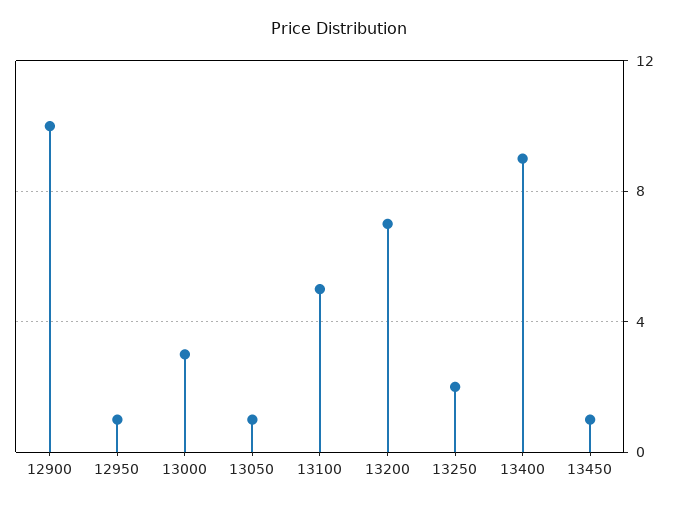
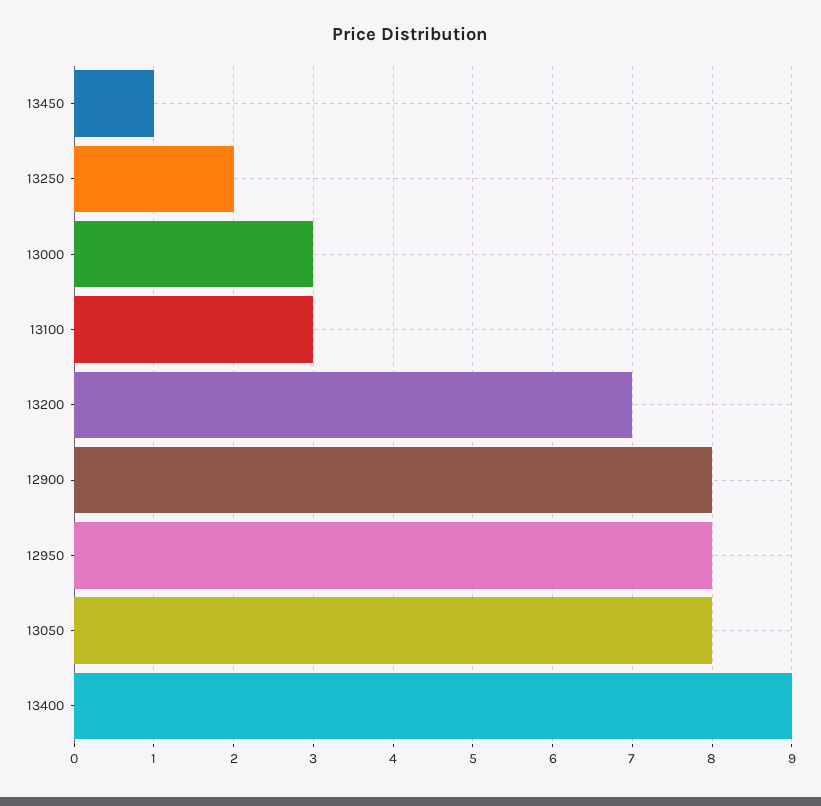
  {
-   "12900": 10,
+   "12900": 8,
-   "12950": 1,
+   "12950": 8,
    "13000": 3,
-   "13050": 1,
+   "13050": 8,
-   "13100": 5,
+   "13100": 3,
    "13200": 7,
    "13250": 2,
    "13400": 9,
    "13450": 1
  }

